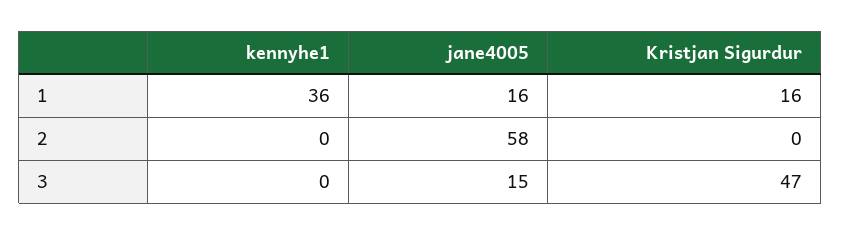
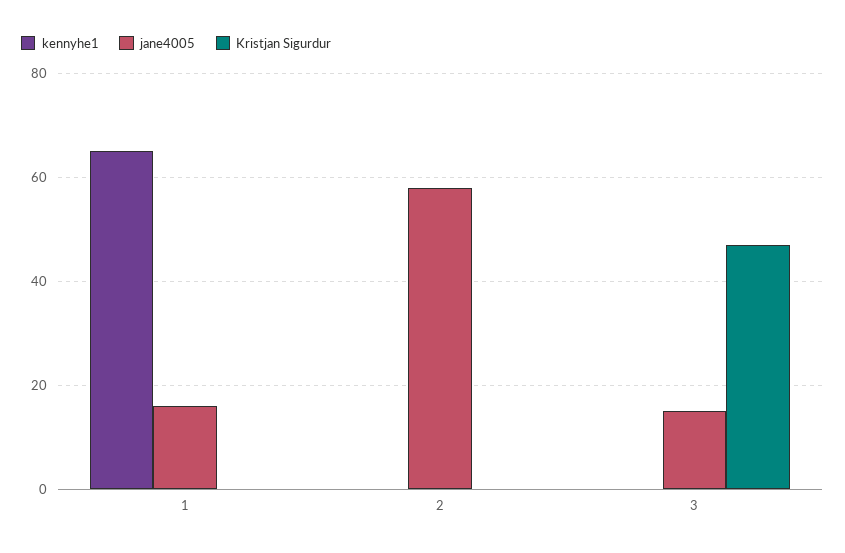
  {
    "kennyhe1": {
-     "1": 36,
+     "1": 65,
      "2": 0,
      "3": 0
    },
    "jane4005": {
      "1": 16,
      "2": 58,
      "3": 15
    },
    "Kristjan Sigurdur": {
-     "1": 16,
+     "1": 0,
      "2": 0,
      "3": 47
    }
  }

